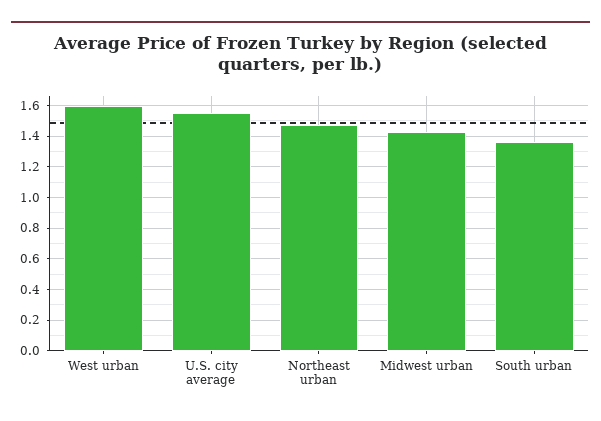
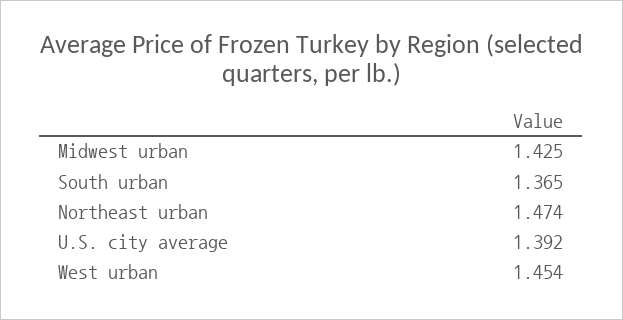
  {
-   "West urban": 1.6,
+   "West urban": 1.454,
-   "U.S. city average": 1.55,
+   "U.S. city average": 1.392,
    "Northeast urban": 1.474,
    "Midwest urban": 1.425,
    "South urban": 1.365
  }

